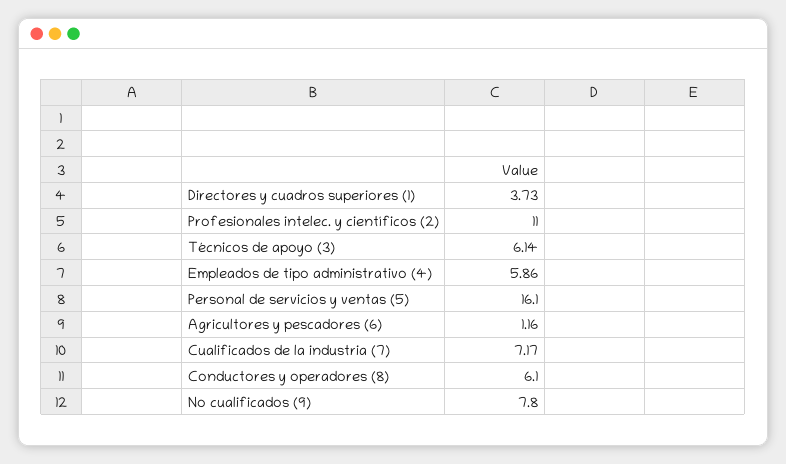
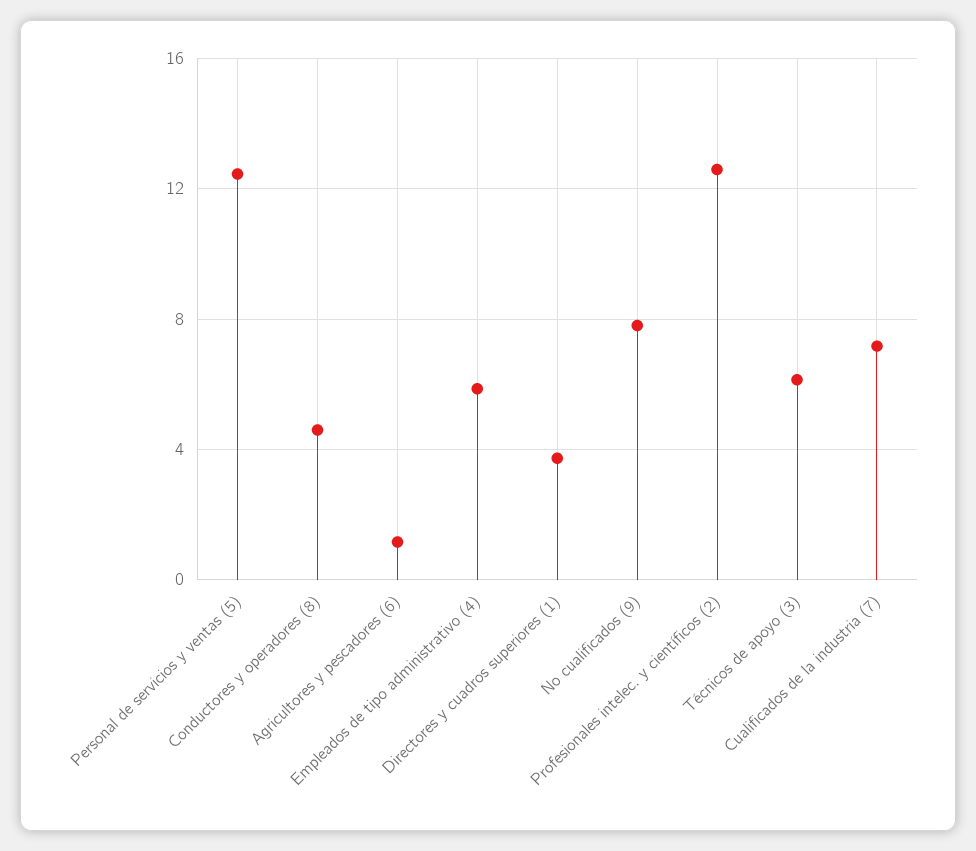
  {
    "Directores y cuadros superiores (1)": 3.73,
-   "Profesionales intelec. y científicos (2)": 11,
+   "Profesionales intelec. y científicos (2)": 12.5,
    "Técnicos de apoyo (3)": 6.14,
    "Empleados de tipo administrativo (4)": 5.86,
-   "Personal de servicios y ventas (5)": 16.1,
+   "Personal de servicios y ventas (5)": 12.5,
    "Agricultores y pescadores (6)": 1.16,
    "Cualificados de la industria (7)": 7.17,
-   "Conductores y operadores (8)": 6.1,
+   "Conductores y operadores (8)": 4.5,
    "No cualificados (9)": 7.8
  }

